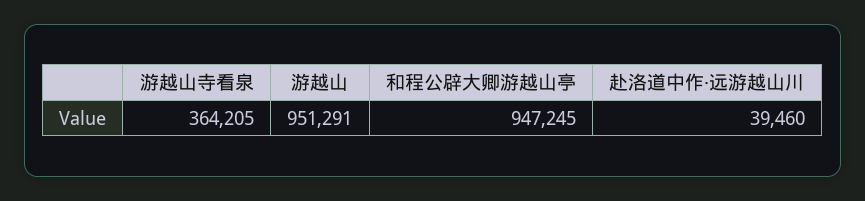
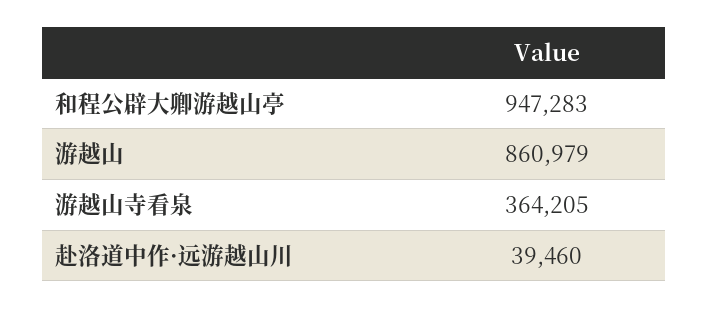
  {
    "游越山寺看泉": 364205,
-   "游越山": 951291,
+   "游越山": 860979,
-   "和程公辟大卿游越山亭": 947245,
+   "和程公辟大卿游越山亭": 947283,
    "赴洛道中作·远游越山川": 39460
  }

